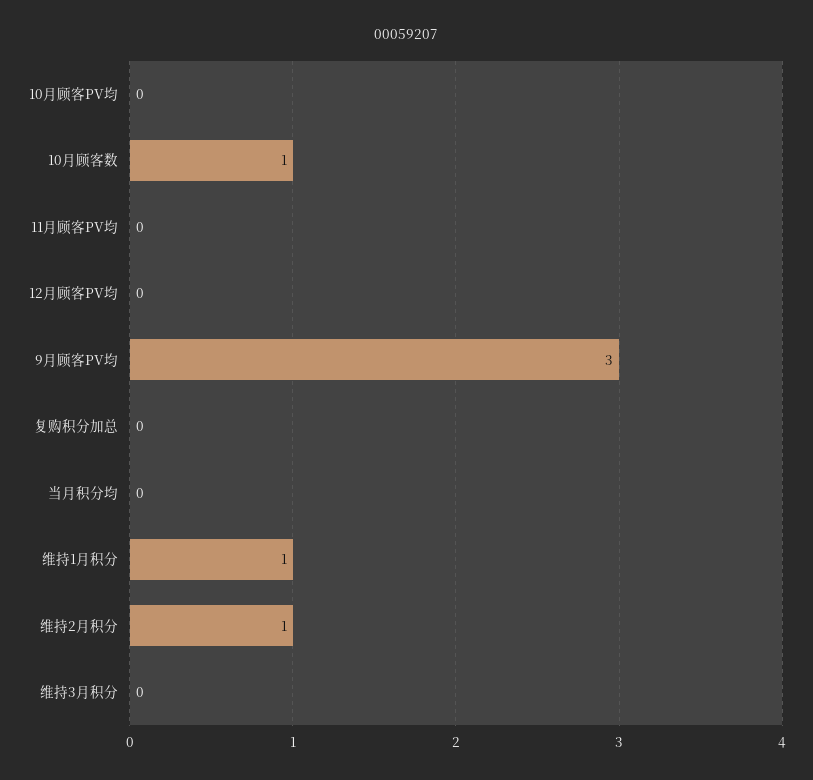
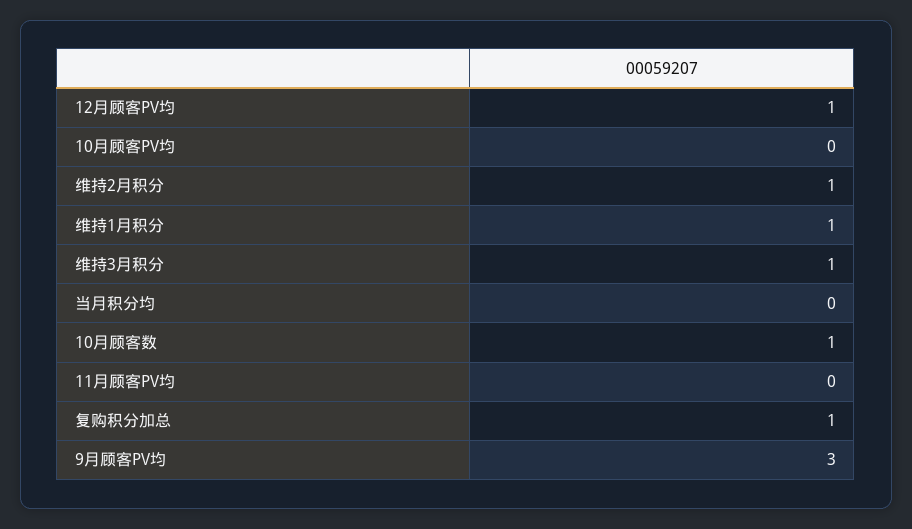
  {
    "10月顾客PV均": 0,
    "10月顾客数": 1,
    "11月顾客PV均": 0,
-   "12月顾客PV均": 0,
+   "12月顾客PV均": 1,
    "9月顾客PV均": 3,
-   "复购积分加总": 0,
+   "复购积分加总": 1,
    "当月积分均": 0,
    "维持1月积分": 1,
    "维持2月积分": 1,
-   "维持3月积分": 0
+   "维持3月积分": 1
  }

